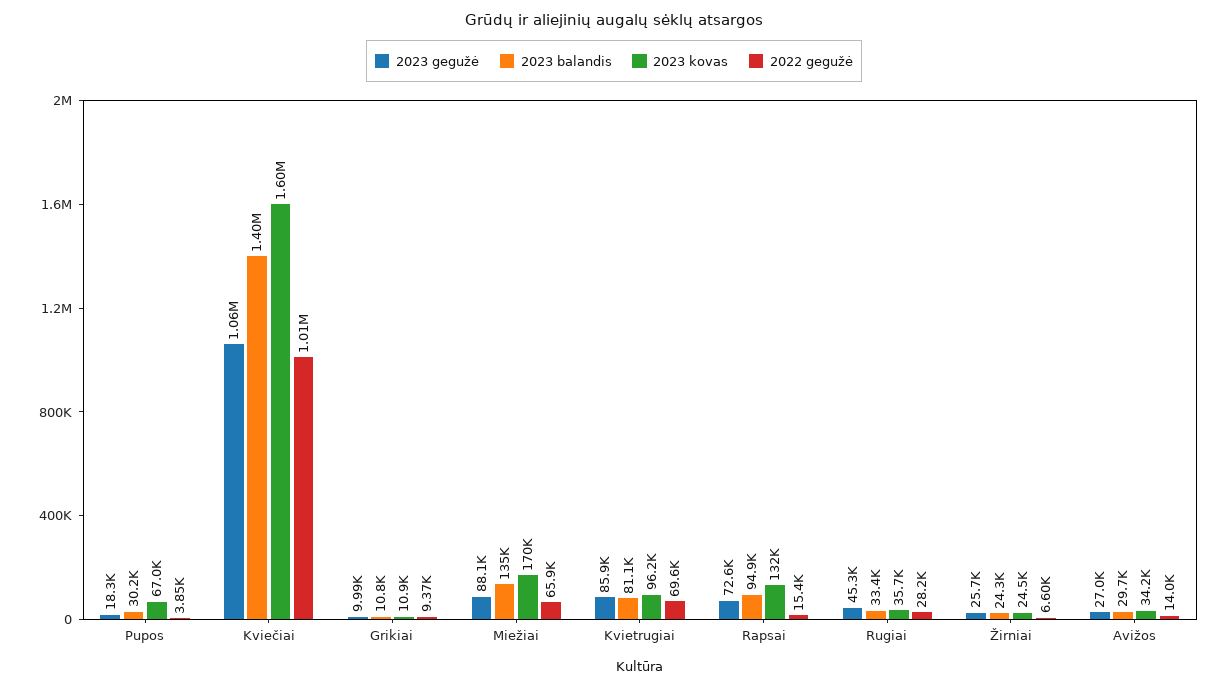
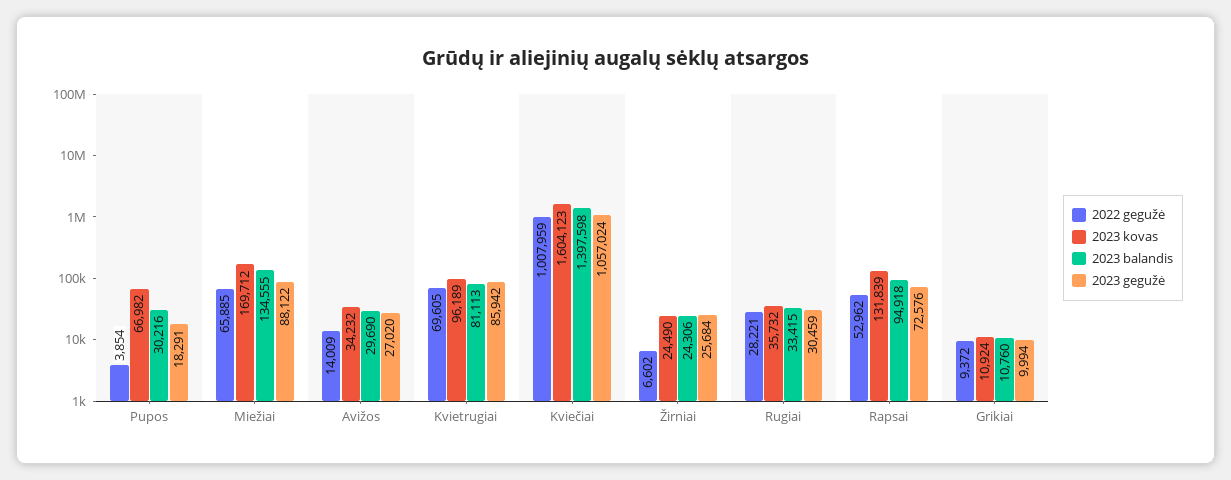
  {
    "2023 gegužė": {
      "Pupos": 18291,
      "Kviečiai": 1057024,
      "Grikiai": 9994,
      "Miežiai": 88122,
      "Kvietrugiai": 85942,
      "Rapsai": 72576,
-     "Rugiai": 45300,
+     "Rugiai": 30459,
      "Žirniai": 25684,
      "Avižos": 27020
    },
    "2023 balandis": {
      "Pupos": 30216,
      "Kviečiai": 1397598,
      "Grikiai": 10760,
      "Miežiai": 134555,
      "Kvietrugiai": 81113,
      "Rapsai": 94918,
      "Rugiai": 33415,
      "Žirniai": 24306,
      "Avižos": 29690
    },
    "2023 kovas": {
      "Pupos": 66982,
      "Kviečiai": 1604123,
      "Grikiai": 10924,
      "Miežiai": 169712,
      "Kvietrugiai": 96189,
      "Rapsai": 131839,
      "Rugiai": 35732,
      "Žirniai": 24490,
      "Avižos": 34232
    },
    "2022 gegužė": {
      "Pupos": 3854,
      "Kviečiai": 1007959,
      "Grikiai": 9372,
      "Miežiai": 65885,
      "Kvietrugiai": 69605,
-     "Rapsai": 15400,
+     "Rapsai": 52962,
      "Rugiai": 28221,
      "Žirniai": 6602,
      "Avižos": 14009
    }
  }

